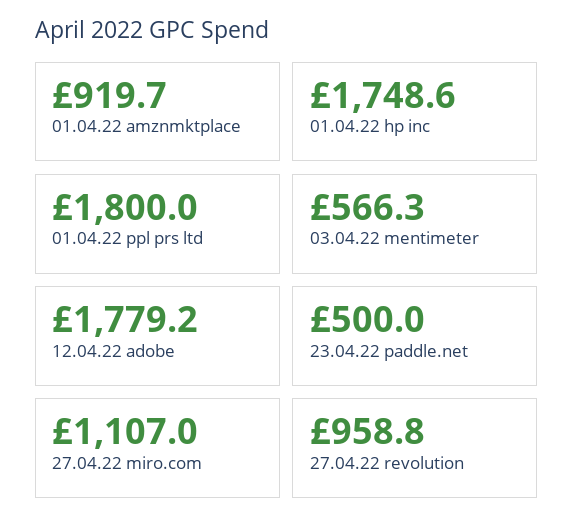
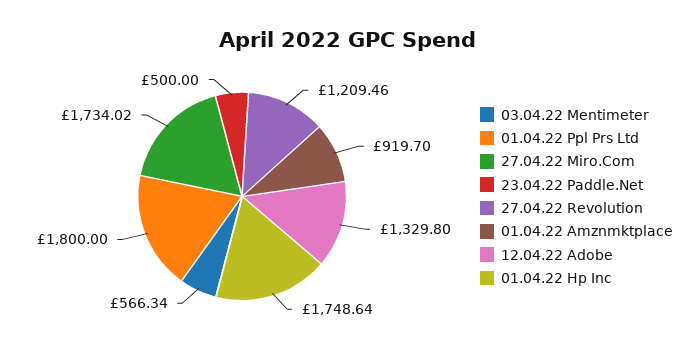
  {
    "01.04.22 amznmktplace": 919.7,
    "01.04.22 hp inc": 1748.64,
    "01.04.22 ppl prs ltd": 1800,
    "03.04.22 mentimeter": 566.34,
-   "12.04.22 adobe": 1779.2,
+   "12.04.22 adobe": 1329.8,
    "23.04.22 paddle.net": 500,
-   "27.04.22 miro.com": 1107,
+   "27.04.22 miro.com": 1734.02,
-   "27.04.22 revolution": 958.8
+   "27.04.22 revolution": 1209.46
  }

